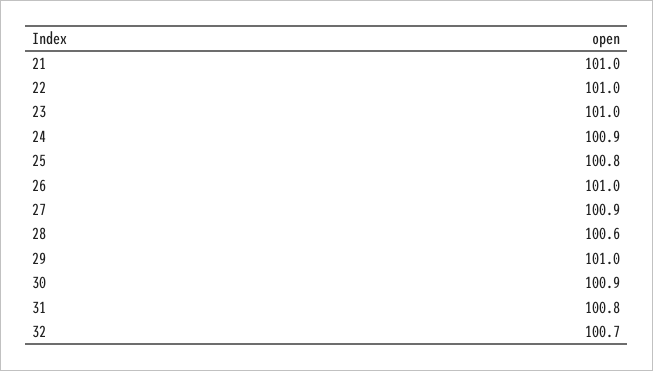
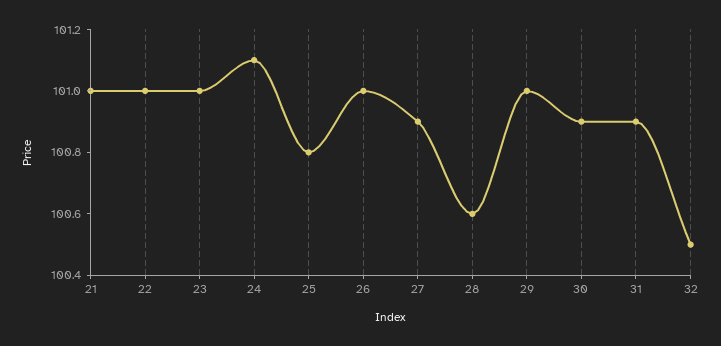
  {
    "21": 101,
    "22": 101,
    "23": 101,
-   "24": 100.9,
+   "24": 101.1,
    "25": 100.8,
    "26": 101,
    "27": 100.9,
    "28": 100.6,
    "29": 101,
    "30": 100.9,
-   "31": 100.8,
+   "31": 100.9,
-   "32": 100.7
+   "32": 100.5
  }

